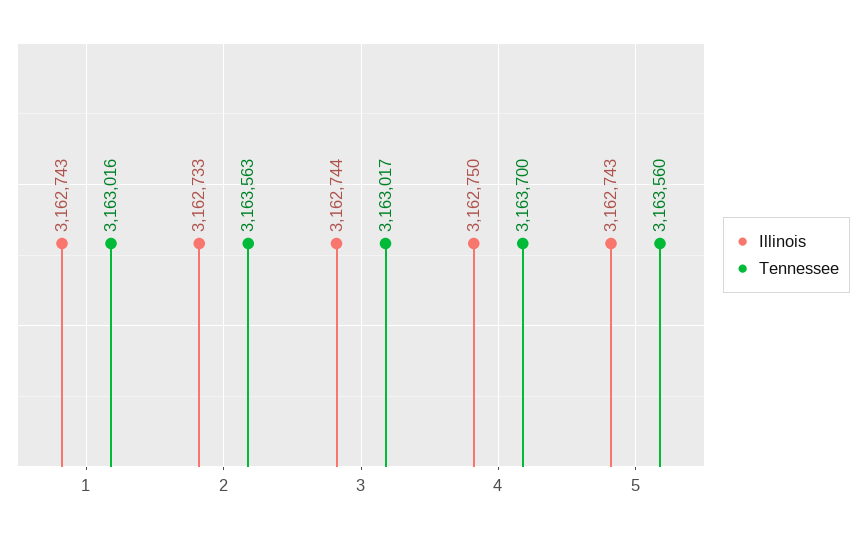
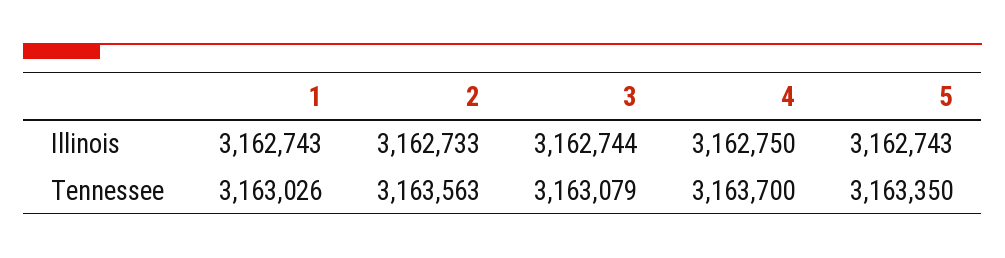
  {
    "Illinois": {
      "1": 3162743,
      "2": 3162733,
      "3": 3162744,
      "4": 3162750,
      "5": 3162743
    },
    "Tennessee": {
-     "1": 3163016,
+     "1": 3163026,
      "2": 3163563,
-     "3": 3163017,
+     "3": 3163079,
      "4": 3163700,
-     "5": 3163560
+     "5": 3163350
    }
  }

